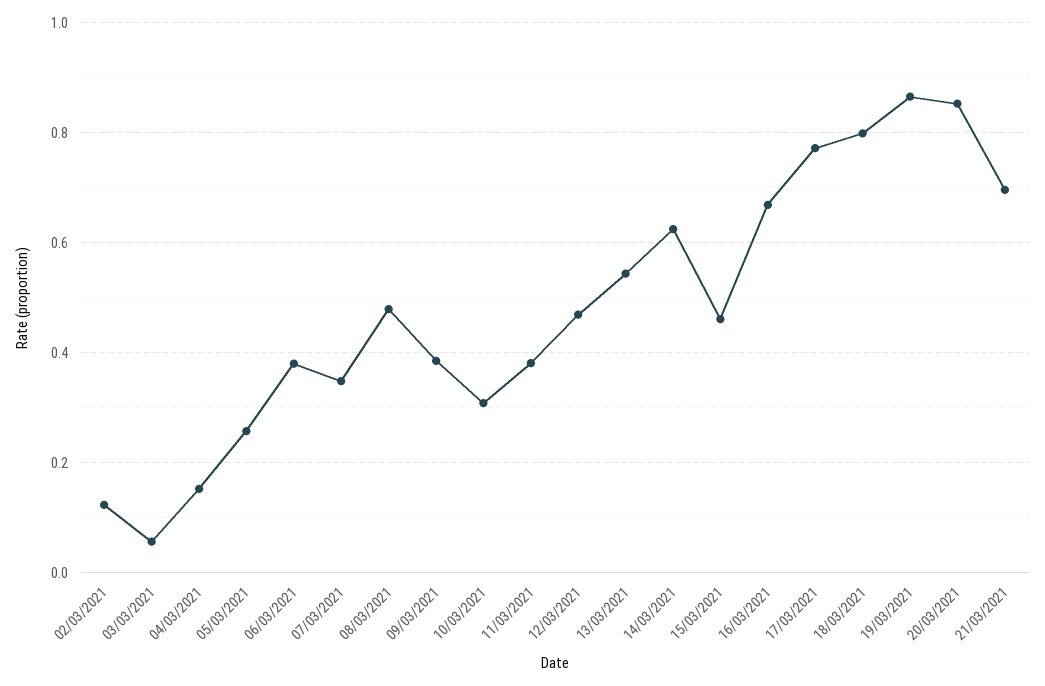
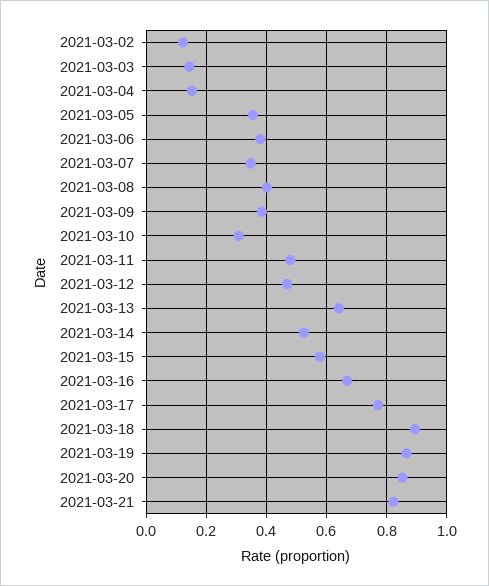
  {
    "02/03/2021": 0.12,
-   "03/03/2021": 0.06,
+   "03/03/2021": 0.14,
    "04/03/2021": 0.16,
-   "05/03/2021": 0.26,
+   "05/03/2021": 0.36,
    "06/03/2021": 0.38,
    "07/03/2021": 0.34,
-   "08/03/2021": 0.48,
+   "08/03/2021": 0.4,
    "09/03/2021": 0.38,
    "10/03/2021": 0.3,
-   "11/03/2021": 0.38,
+   "11/03/2021": 0.48,
    "12/03/2021": 0.46,
-   "13/03/2021": 0.54,
+   "13/03/2021": 0.64,
-   "14/03/2021": 0.62,
+   "14/03/2021": 0.52,
-   "15/03/2021": 0.46,
+   "15/03/2021": 0.58,
    "16/03/2021": 0.66,
    "17/03/2021": 0.78,
-   "18/03/2021": 0.8,
+   "18/03/2021": 0.9,
    "19/03/2021": 0.86,
    "20/03/2021": 0.86,
-   "21/03/2021": 0.7
+   "21/03/2021": 0.82
  }

